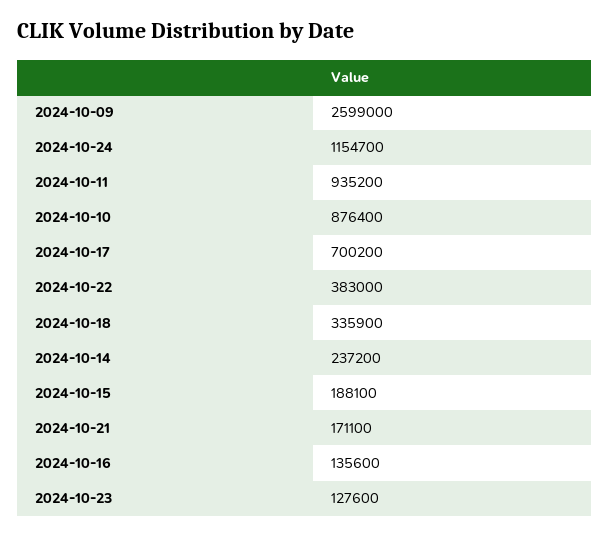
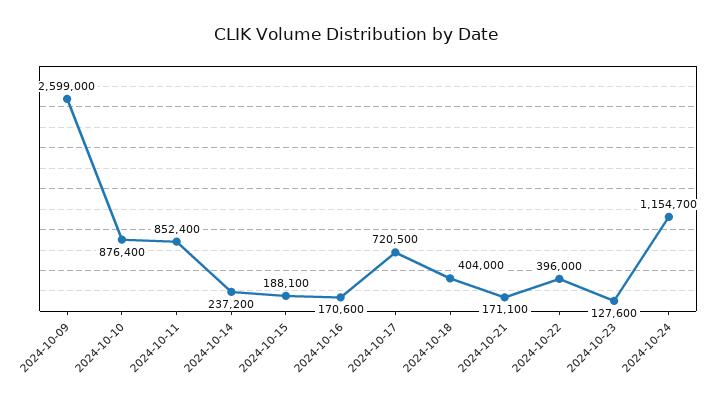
  {
    "2024-10-09": 2599000,
    "2024-10-24": 1154700,
-   "2024-10-11": 935200,
+   "2024-10-11": 852400,
    "2024-10-10": 876400,
-   "2024-10-17": 700200,
+   "2024-10-17": 720500,
-   "2024-10-22": 383000,
+   "2024-10-22": 396000,
-   "2024-10-18": 335900,
+   "2024-10-18": 404000,
    "2024-10-14": 237200,
    "2024-10-15": 188100,
    "2024-10-21": 171100,
-   "2024-10-16": 135600,
+   "2024-10-16": 170600,
    "2024-10-23": 127600
  }

